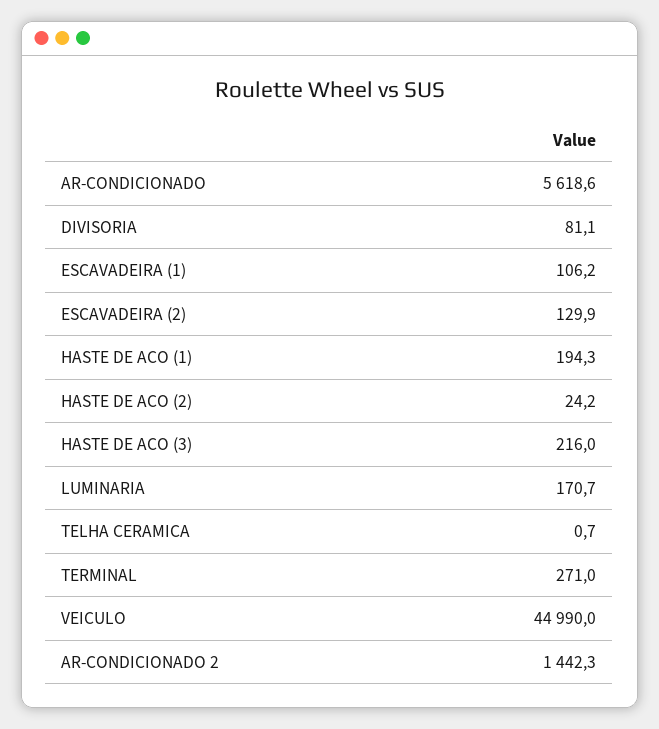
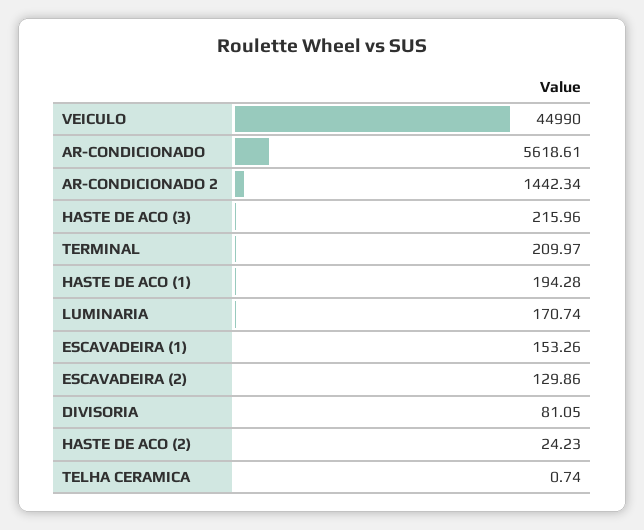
  {
    "AR-CONDICIONADO": 5618.61,
    "DIVISORIA": 81.05,
-   "ESCAVADEIRA (1)": 106.2,
+   "ESCAVADEIRA (1)": 153.26,
    "ESCAVADEIRA (2)": 129.86,
    "HASTE DE ACO (1)": 194.28,
    "HASTE DE ACO (2)": 24.23,
    "HASTE DE ACO (3)": 215.96,
    "LUMINARIA": 170.74,
    "TELHA CERAMICA": 0.74,
-   "TERMINAL": 271,
+   "TERMINAL": 209.97,
    "VEICULO": 44990,
    "AR-CONDICIONADO 2": 1442.34
  }

